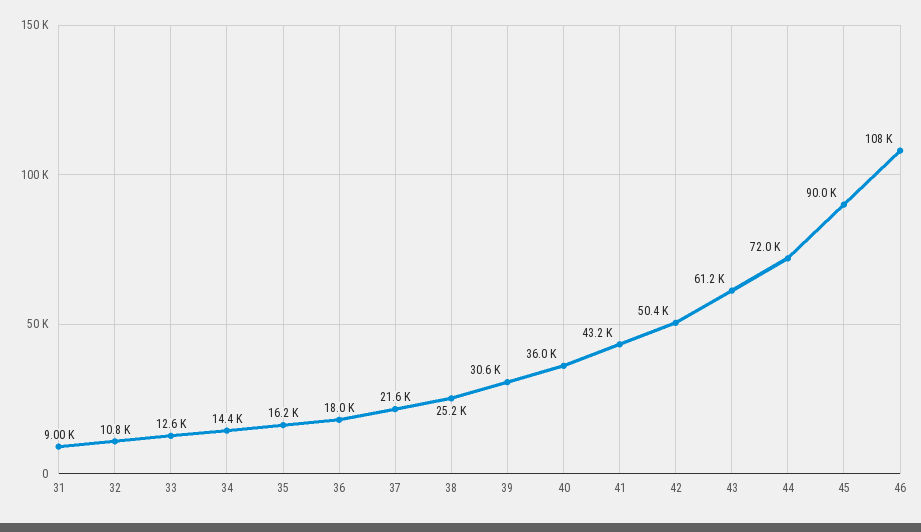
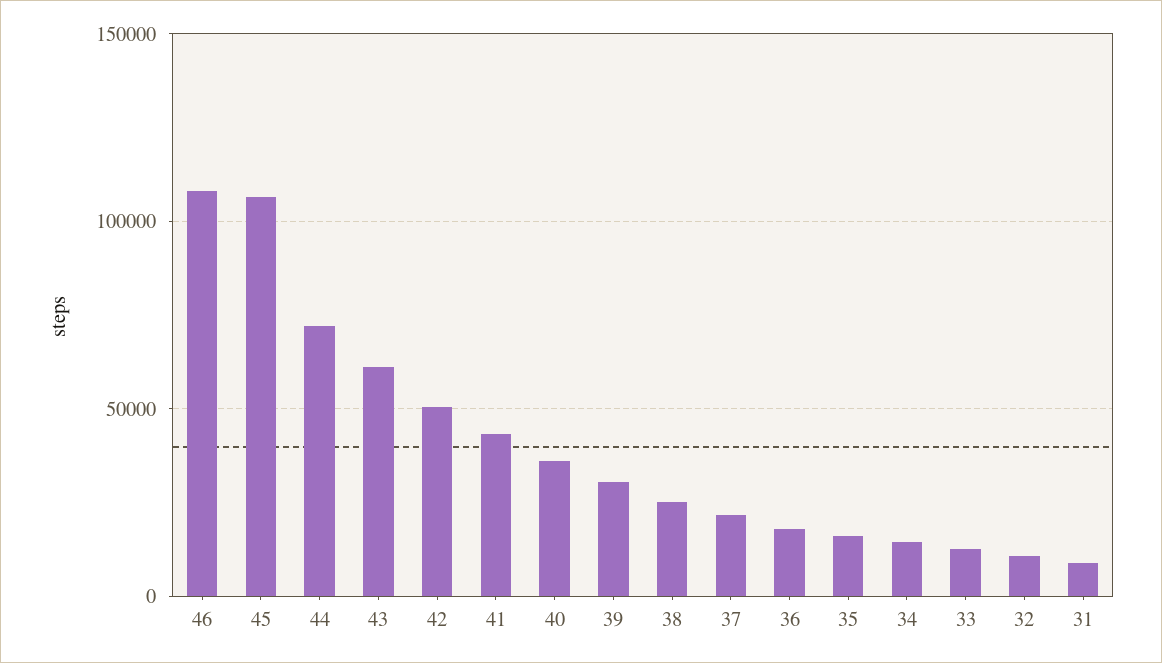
  {
    "31": 9000,
    "32": 10800,
    "33": 12600,
    "34": 14400,
    "35": 16200,
    "36": 18000,
    "37": 21600,
    "38": 25200,
    "39": 30600,
    "40": 36000,
    "41": 43200,
    "42": 50400,
    "43": 61200,
    "44": 72000,
-   "45": 90000,
+   "45": 105000,
    "46": 108000
  }

